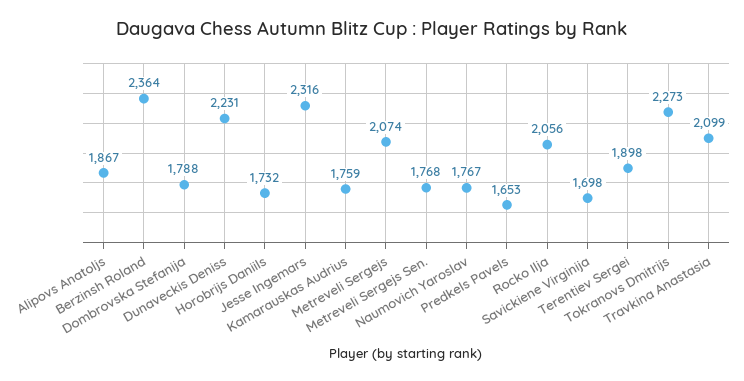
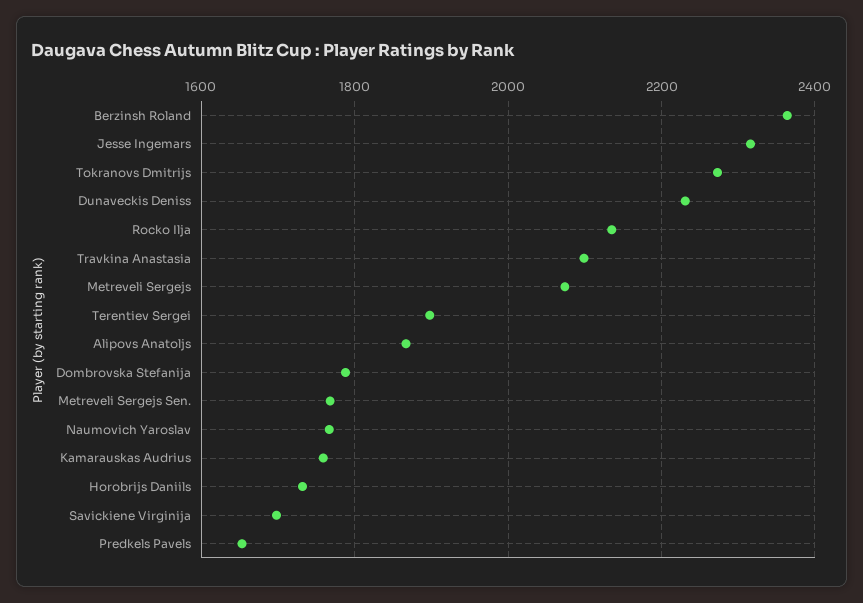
  {
    "Alipovs Anatoljs": 1867,
    "Berzinsh Roland": 2364,
    "Dombrovska Stefanija": 1788,
    "Dunaveckis Deniss": 2231,
    "Horobrijs Daniils": 1732,
    "Jesse Ingemars": 2316,
    "Kamarauskas Audrius": 1759,
    "Metreveli Sergejs": 2074,
    "Metreveli Sergejs Sen.": 1768,
    "Naumovich Yaroslav": 1767,
    "Predkels Pavels": 1653,
-   "Rocko Ilja": 2056,
+   "Rocko Ilja": 2140,
    "Savickiene Virginija": 1698,
    "Terentiev Sergei": 1898,
    "Tokranovs Dmitrijs": 2273,
    "Travkina Anastasia": 2099
  }

